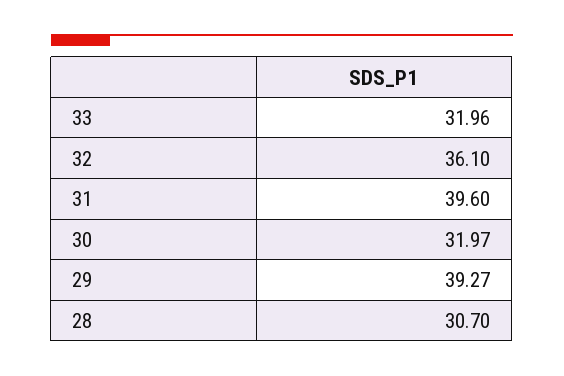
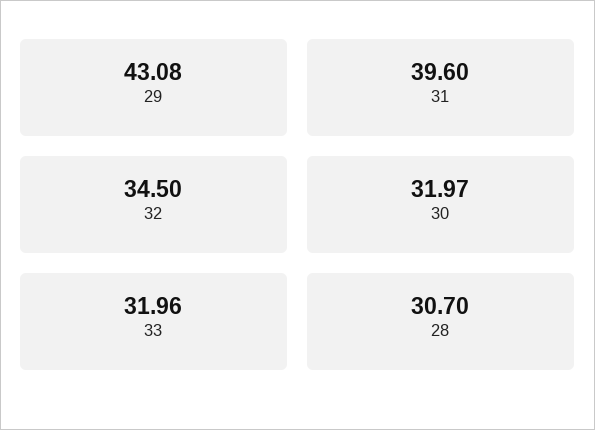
  {
    "33": 31.96,
-   "32": 36.1,
+   "32": 34.5,
    "31": 39.6,
    "30": 31.97,
-   "29": 39.27,
+   "29": 43.08,
    "28": 30.7
  }

